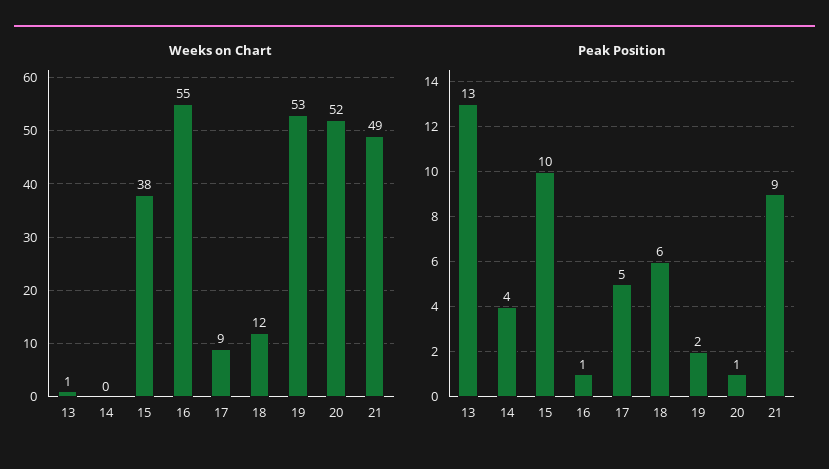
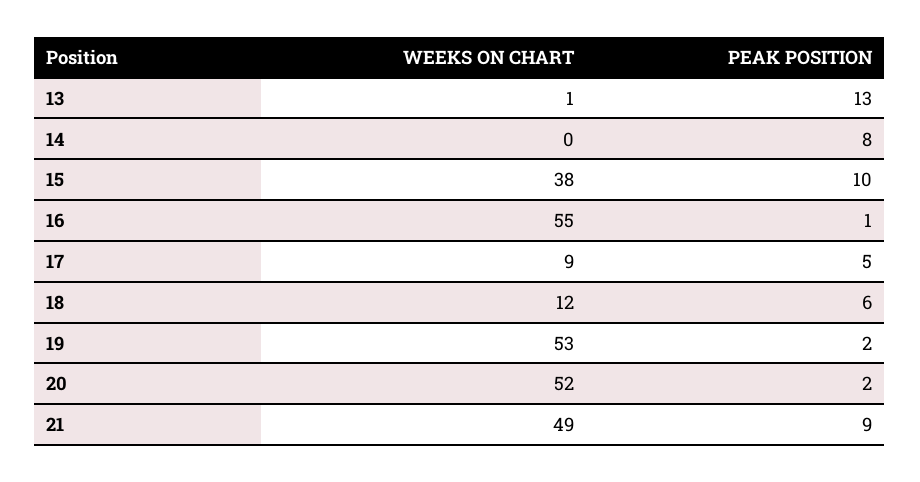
  {
    "Weeks on Chart": {
      "13": 1,
      "14": 0,
      "15": 38,
      "16": 55,
      "17": 9,
      "18": 12,
      "19": 53,
      "20": 52,
      "21": 49
    },
    "Peak Position": {
      "13": 13,
-     "14": 4,
+     "14": 8,
      "15": 10,
      "16": 1,
      "17": 5,
      "18": 6,
      "19": 2,
-     "20": 1,
+     "20": 2,
      "21": 9
    }
  }

